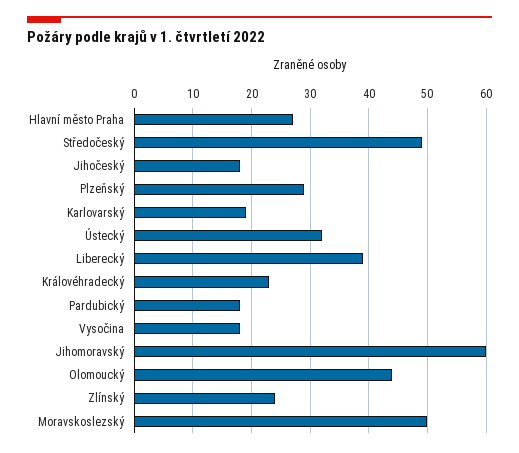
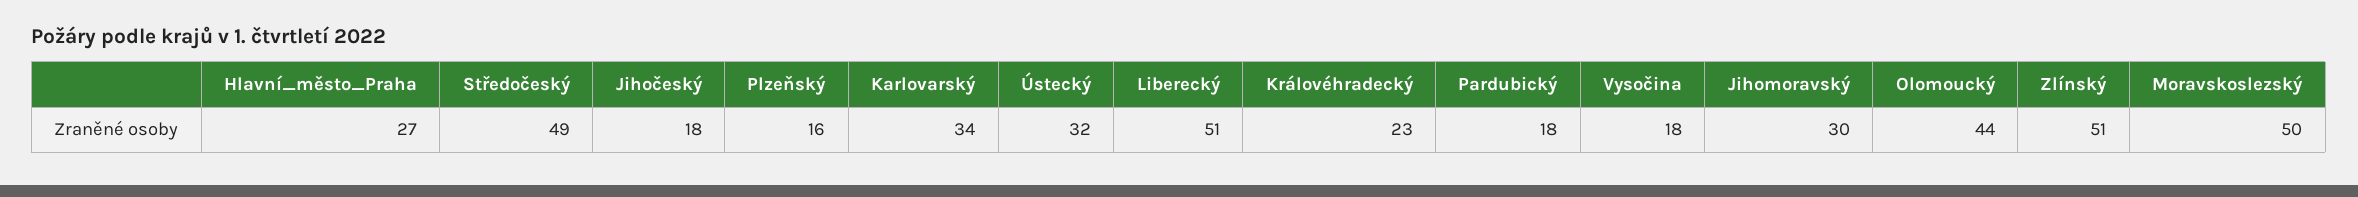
  {
    "Hlavní město Praha": 27,
    "Středočeský": 49,
    "Jihočeský": 18,
-   "Plzeňský": 30,
+   "Plzeňský": 16,
-   "Karlovarský": 20,
+   "Karlovarský": 34,
    "Ústecký": 32,
-   "Liberecký": 40,
+   "Liberecký": 51,
    "Královéhradecký": 23,
    "Pardubický": 18,
    "Vysočina": 18,
-   "Jihomoravský": 60,
+   "Jihomoravský": 30,
    "Olomoucký": 44,
-   "Zlínský": 25,
+   "Zlínský": 51,
    "Moravskoslezský": 50
  }

